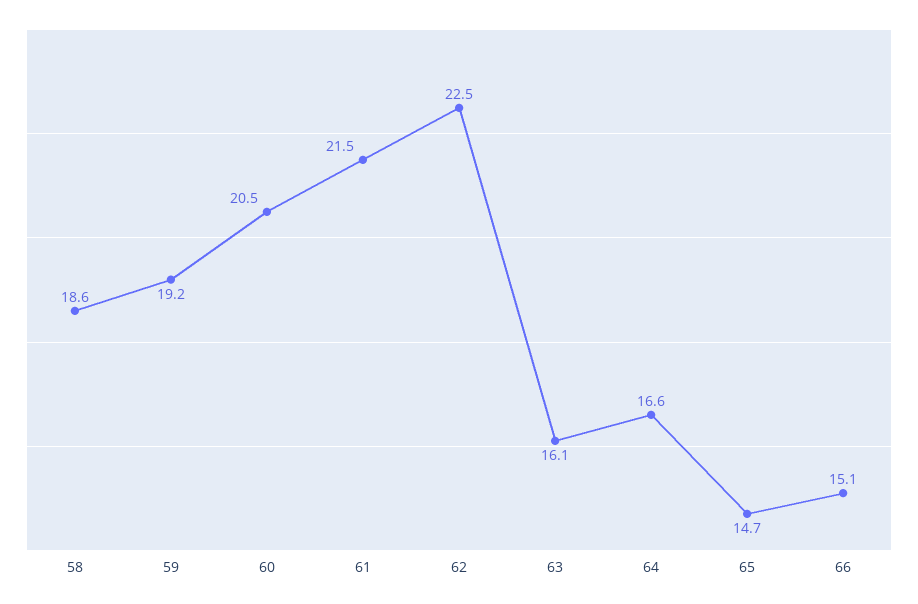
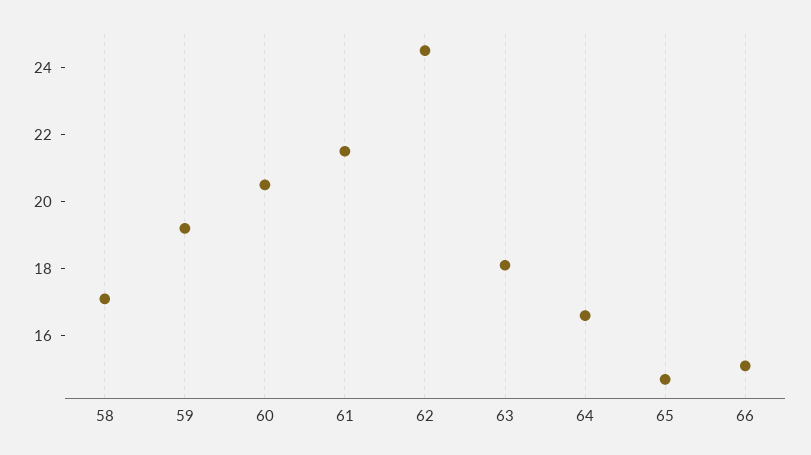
  {
-   "58": 18.6,
+   "58": 17,
    "59": 19.2,
    "60": 20.5,
    "61": 21.5,
-   "62": 22.5,
+   "62": 24.5,
-   "63": 16.1,
+   "63": 18,
    "64": 16.6,
    "65": 14.7,
    "66": 15.1
  }

